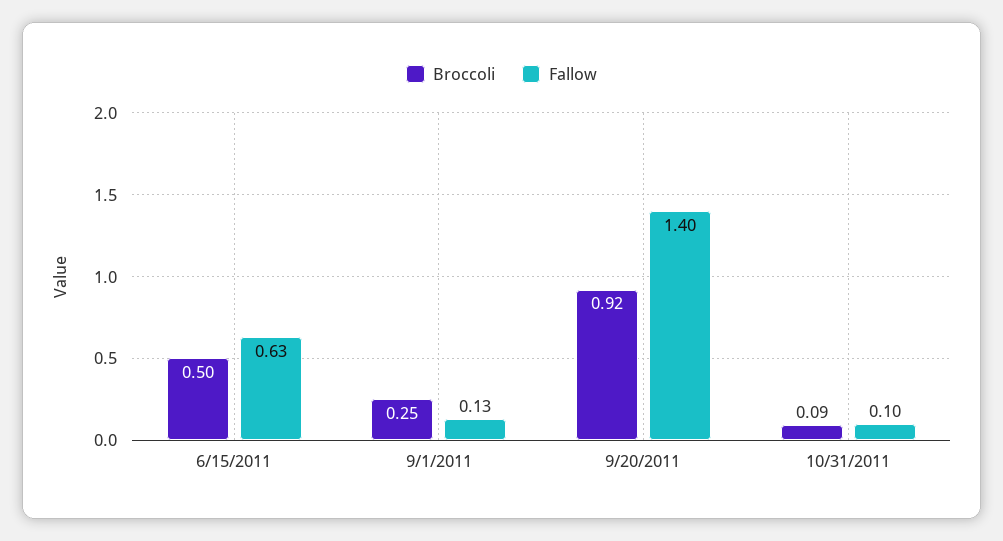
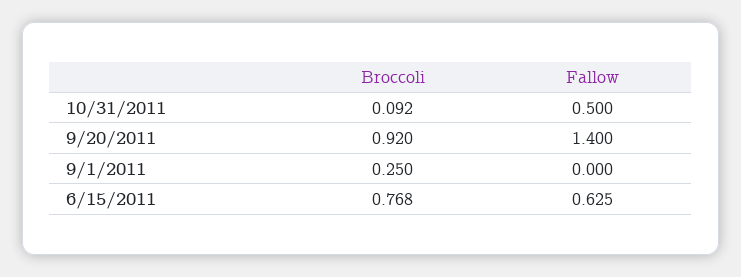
  {
    "Broccoli": {
-     "6/15/2011": 0.5,
+     "6/15/2011": 0.768,
      "9/1/2011": 0.25,
      "9/20/2011": 0.92,
      "10/31/2011": 0.092
    },
    "Fallow": {
      "6/15/2011": 0.625,
-     "9/1/2011": 0.13,
+     "9/1/2011": 0,
      "9/20/2011": 1.4,
-     "10/31/2011": 0.1
+     "10/31/2011": 0.5
    }
  }

